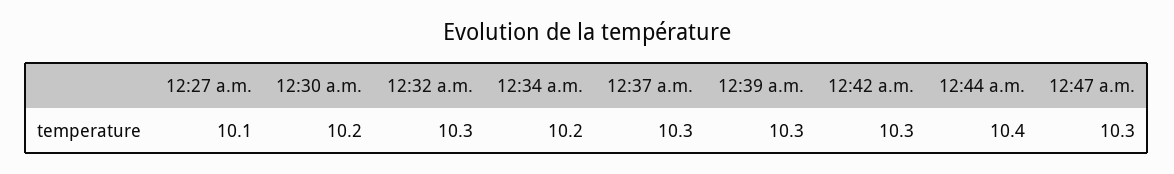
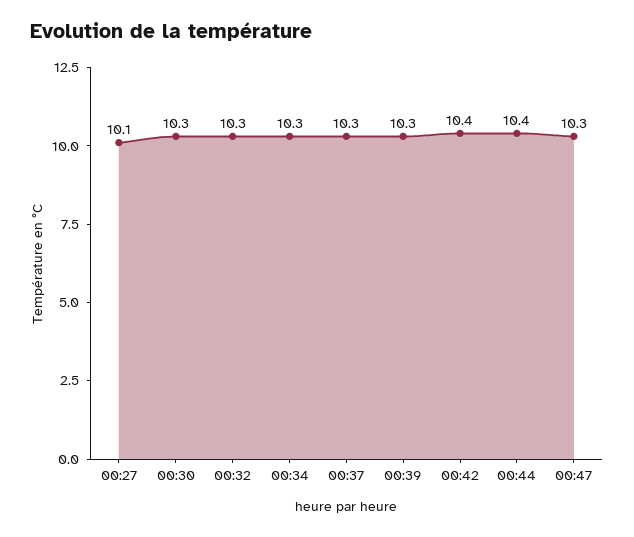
  {
    "12:27 a.m.": 10.1,
-   "12:30 a.m.": 10.2,
+   "12:30 a.m.": 10.3,
    "12:32 a.m.": 10.3,
-   "12:34 a.m.": 10.2,
+   "12:34 a.m.": 10.3,
    "12:37 a.m.": 10.3,
    "12:39 a.m.": 10.3,
-   "12:42 a.m.": 10.3,
+   "12:42 a.m.": 10.4,
    "12:44 a.m.": 10.4,
    "12:47 a.m.": 10.3
  }

